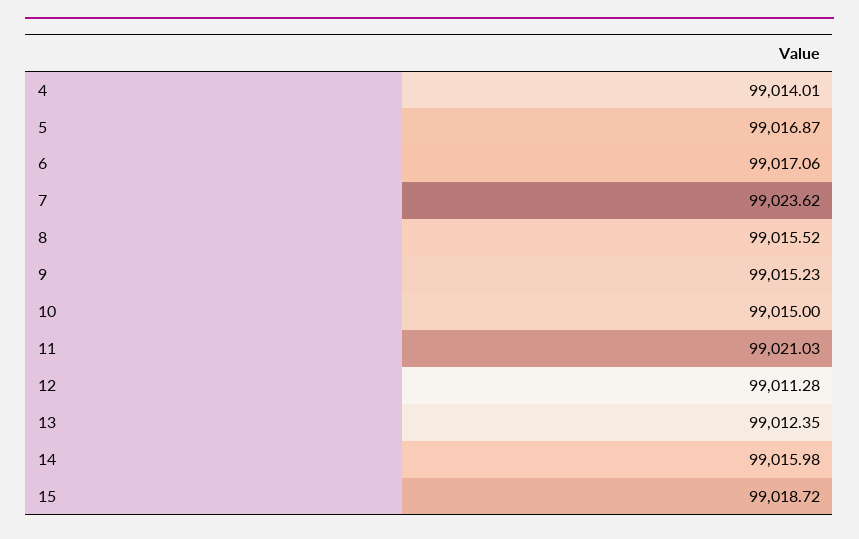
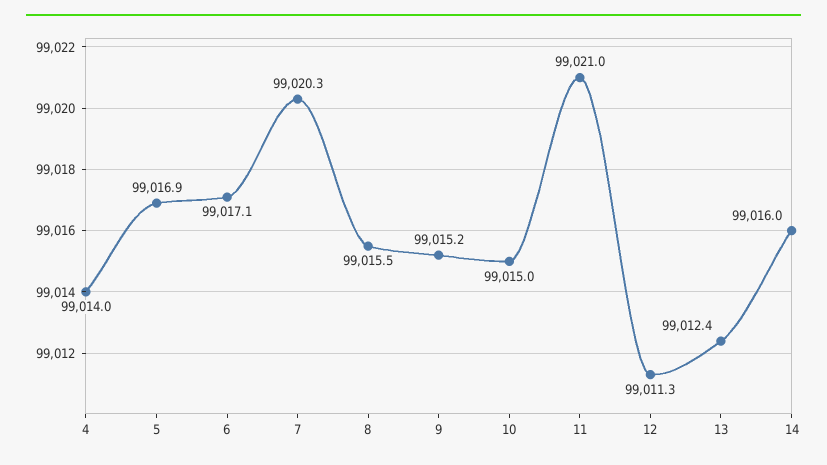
  {
    "4": 99014.01,
    "5": 99016.87,
    "6": 99017.06,
-   "7": 99023.62,
+   "7": 99020.3,
    "8": 99015.52,
    "9": 99015.23,
    "10": 99015,
    "11": 99021.03,
    "12": 99011.28,
    "13": 99012.35,
-   "14": 99015.98,
+   "14": 99015.98
-   "15": 99018.72
  }

